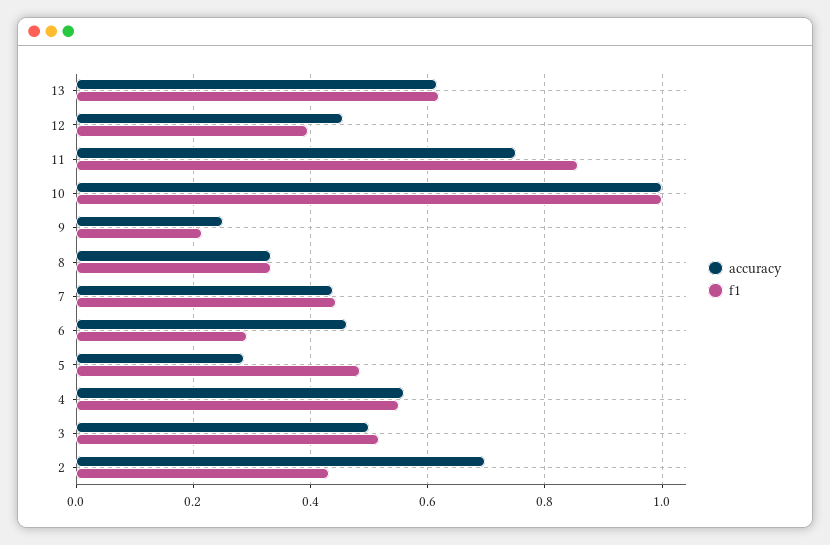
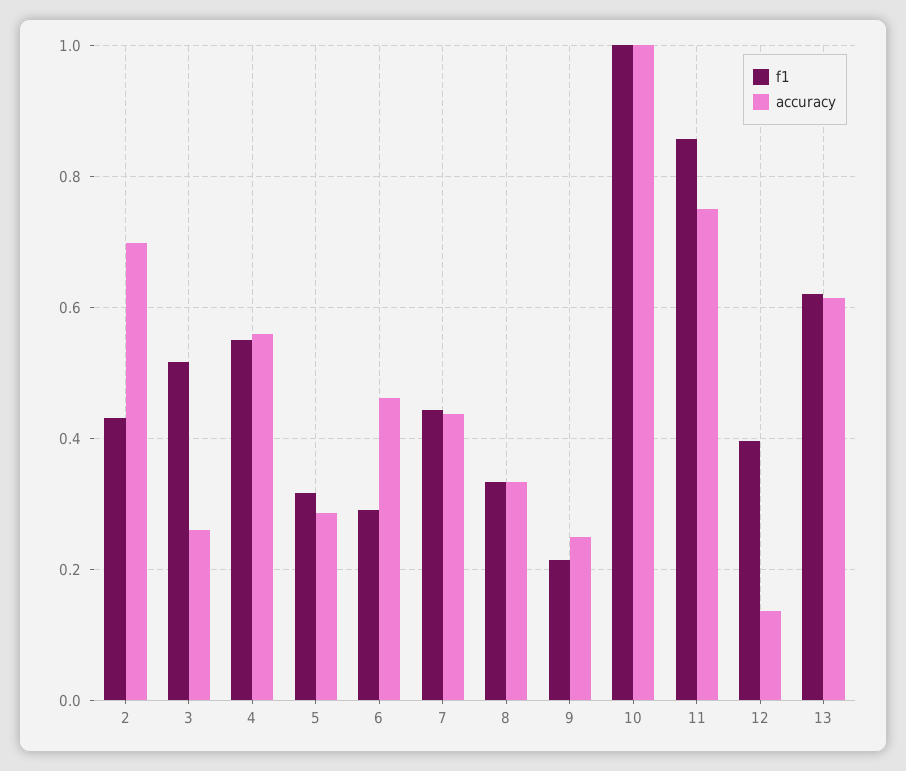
  {
    "accuracy": {
      "13": 0.62,
-     "12": 0.46,
+     "12": 0.14,
      "11": 0.76,
      "10": 1,
      "9": 0.26,
      "8": 0.34,
      "7": 0.44,
      "6": 0.46,
      "5": 0.28,
      "4": 0.56,
-     "3": 0.5,
+     "3": 0.26,
      "2": 0.7
    },
    "f1": {
      "13": 0.62,
      "12": 0.4,
      "11": 0.86,
      "10": 1,
      "9": 0.22,
      "8": 0.34,
      "7": 0.44,
      "6": 0.3,
-     "5": 0.48,
+     "5": 0.32,
      "4": 0.56,
      "3": 0.52,
      "2": 0.44
    }
  }

